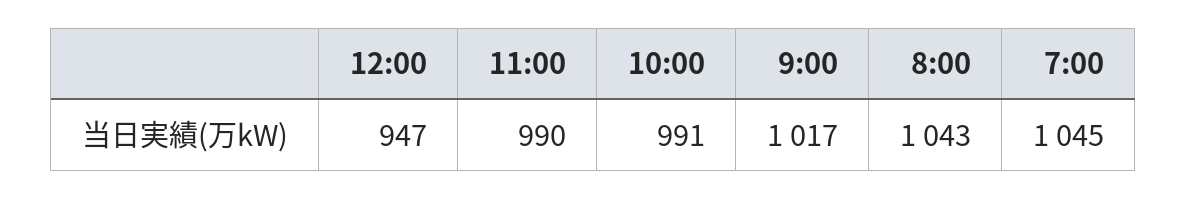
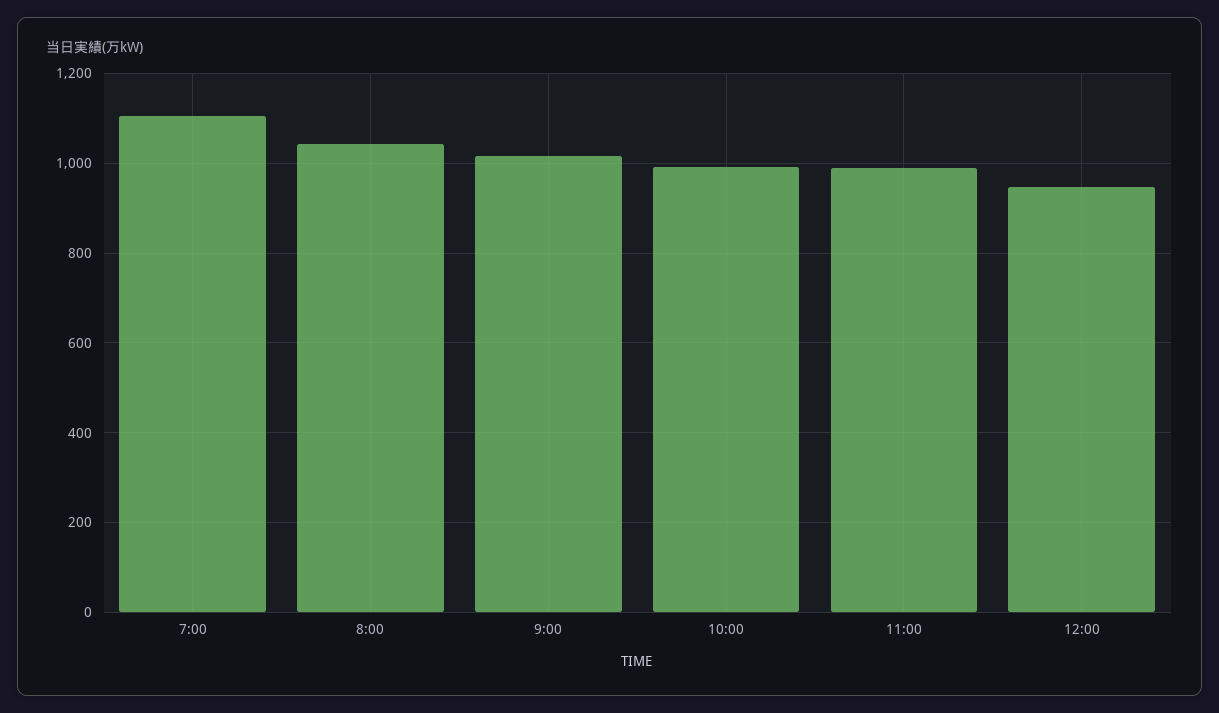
  {
    "12:00": 947,
    "11:00": 990,
    "10:00": 991,
    "9:00": 1017,
    "8:00": 1043,
-   "7:00": 1045
+   "7:00": 1100
  }

